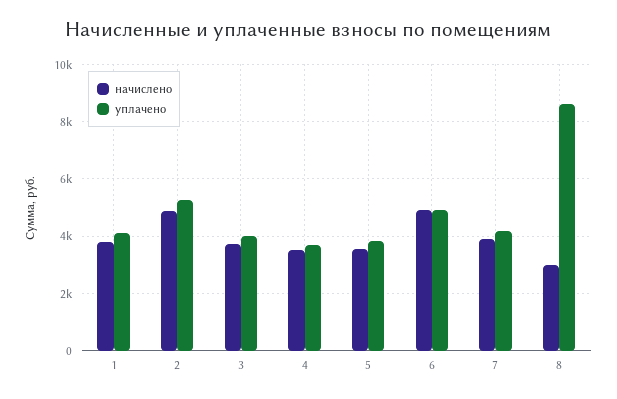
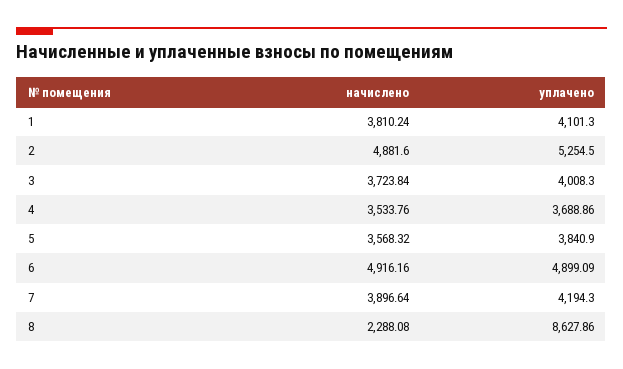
  {
    "начислено": {
      "1": 3810.24,
      "2": 4881.6,
      "3": 3723.84,
      "4": 3533.76,
      "5": 3568.32,
      "6": 4916.16,
      "7": 3896.64,
-     "8": 3000
+     "8": 2288.08
    },
    "уплачено": {
      "1": 4101.3,
      "2": 5254.5,
      "3": 4008.3,
      "4": 3688.86,
      "5": 3840.9,
      "6": 4899.09,
      "7": 4194.3,
      "8": 8627.86
    }
  }

